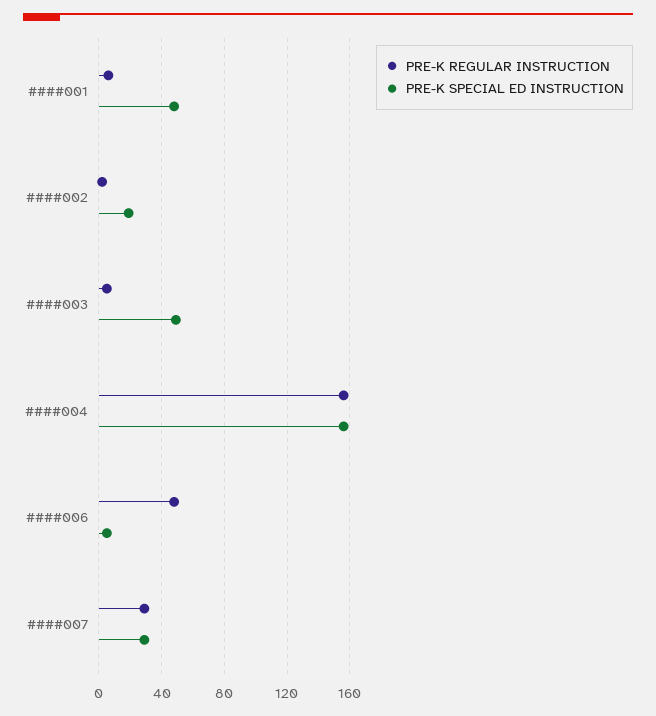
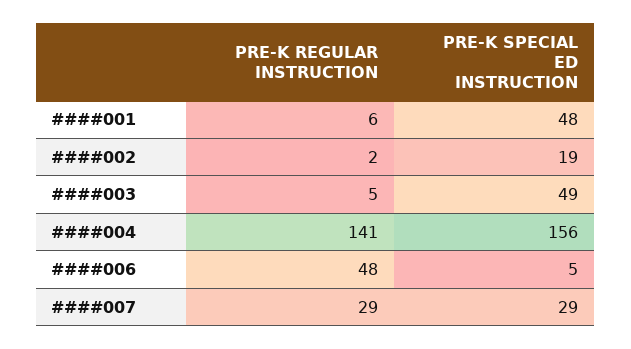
  {
    "PRE-K REGULAR INSTRUCTION": {
      "####001": 6,
      "####002": 2,
      "####003": 5,
-     "####004": 155,
+     "####004": 141,
      "####006": 48,
      "####007": 29
    },
    "PRE-K SPECIAL ED INSTRUCTION": {
      "####001": 48,
      "####002": 19,
      "####003": 49,
      "####004": 156,
      "####006": 5,
      "####007": 29
    }
  }

